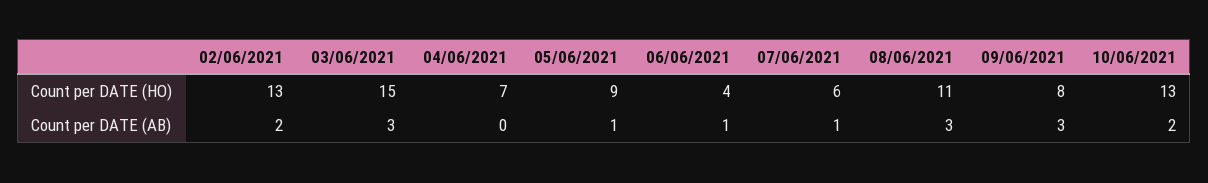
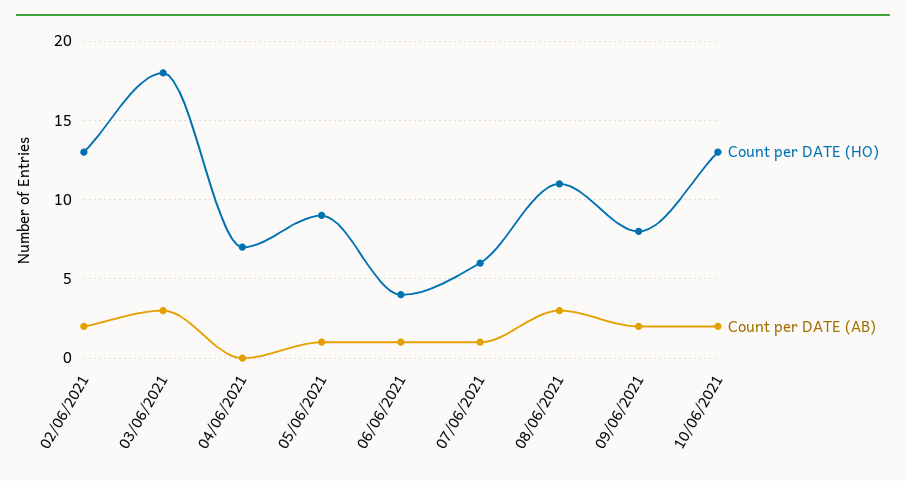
  {
    "Count per DATE (HO)": {
      "02/06/2021": 13,
-     "03/06/2021": 15,
+     "03/06/2021": 18,
      "04/06/2021": 7,
      "05/06/2021": 9,
      "06/06/2021": 4,
      "07/06/2021": 6,
      "08/06/2021": 11,
      "09/06/2021": 8,
      "10/06/2021": 13
    },
    "Count per DATE (AB)": {
      "02/06/2021": 2,
      "03/06/2021": 3,
      "04/06/2021": 0,
      "05/06/2021": 1,
      "06/06/2021": 1,
      "07/06/2021": 1,
      "08/06/2021": 3,
-     "09/06/2021": 3,
+     "09/06/2021": 2,
      "10/06/2021": 2
    }
  }

